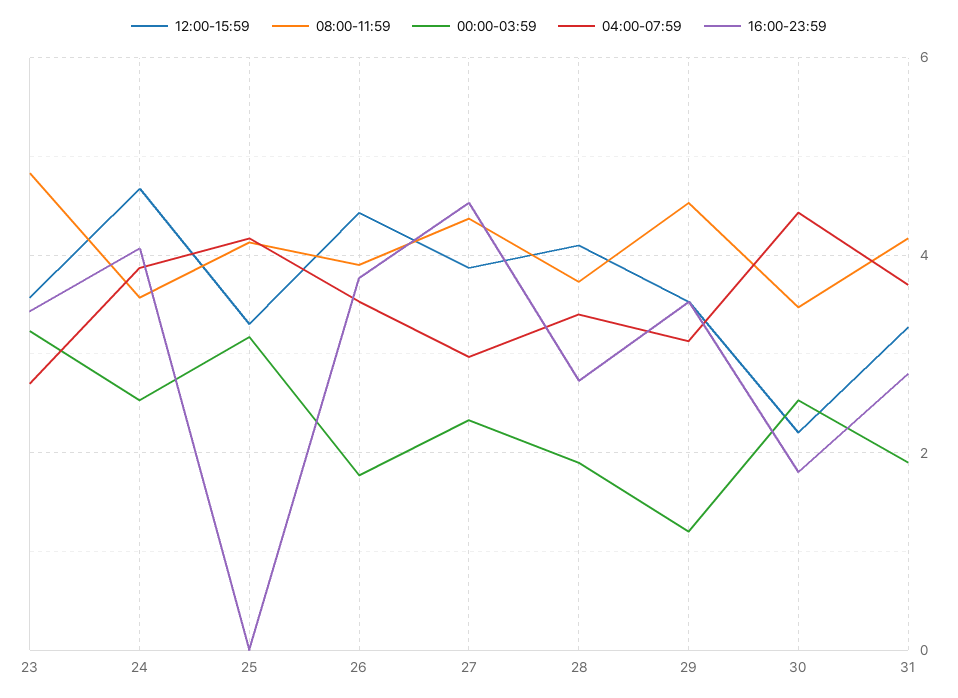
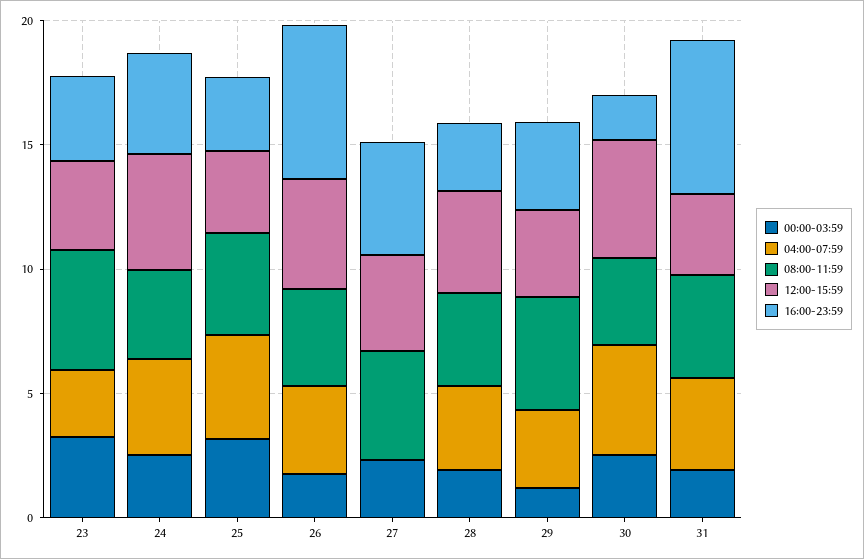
  {
    "12:00-15:59": {
      "23": 3.6,
      "24": 4.6,
      "25": 3.4,
      "26": 4.4,
      "27": 3.8,
      "28": 4.2,
      "29": 3.6,
-     "30": 2.2,
+     "30": 5,
      "31": 3.2
    },
    "08:00-11:59": {
      "23": 4.8,
      "24": 3.6,
      "25": 4.2,
      "26": 4,
      "27": 4.4,
      "28": 3.8,
      "29": 4.6,
      "30": 3.4,
      "31": 4.2
    },
    "00:00-03:59": {
      "23": 3.2,
      "24": 2.6,
      "25": 3.2,
      "26": 1.8,
      "27": 2.4,
      "28": 2,
      "29": 1.2,
      "30": 2.6,
      "31": 2
    },
    "04:00-07:59": {
      "23": 2.8,
      "24": 3.8,
      "25": 4.2,
      "26": 3.6,
-     "27": 3,
+     "27": 0,
      "28": 3.4,
      "29": 3.2,
      "30": 4.4,
      "31": 3.8
    },
    "16:00-23:59": {
      "23": 3.4,
      "24": 4,
-     "25": 0,
+     "25": 3,
-     "26": 3.8,
+     "26": 6,
      "27": 4.6,
      "28": 2.8,
      "29": 3.6,
      "30": 1.8,
-     "31": 2.8
+     "31": 6
    }
  }

